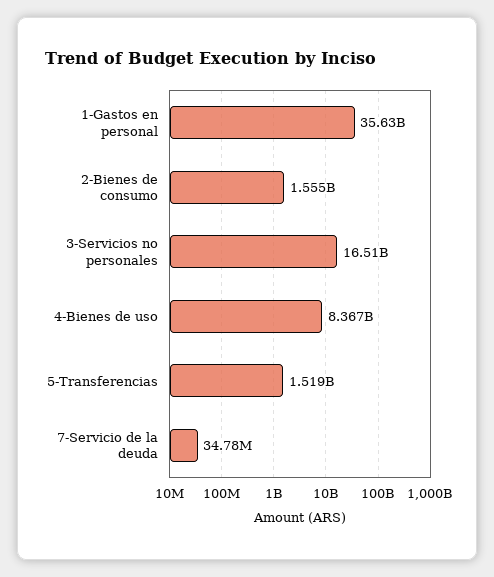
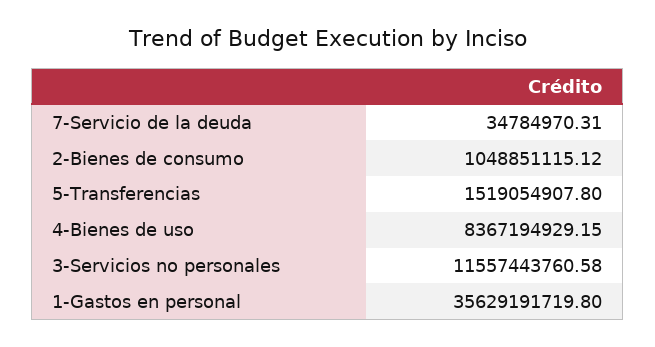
  {
    "1-Gastos en personal": 35629191719.8,
-   "2-Bienes de consumo": 1555000000,
+   "2-Bienes de consumo": 1048851115.12,
-   "3-Servicios no personales": 16510000000,
+   "3-Servicios no personales": 11557443760.58,
    "4-Bienes de uso": 8367194929.15,
    "5-Transferencias": 1519054907.8,
    "7-Servicio de la deuda": 34784970.31
  }

